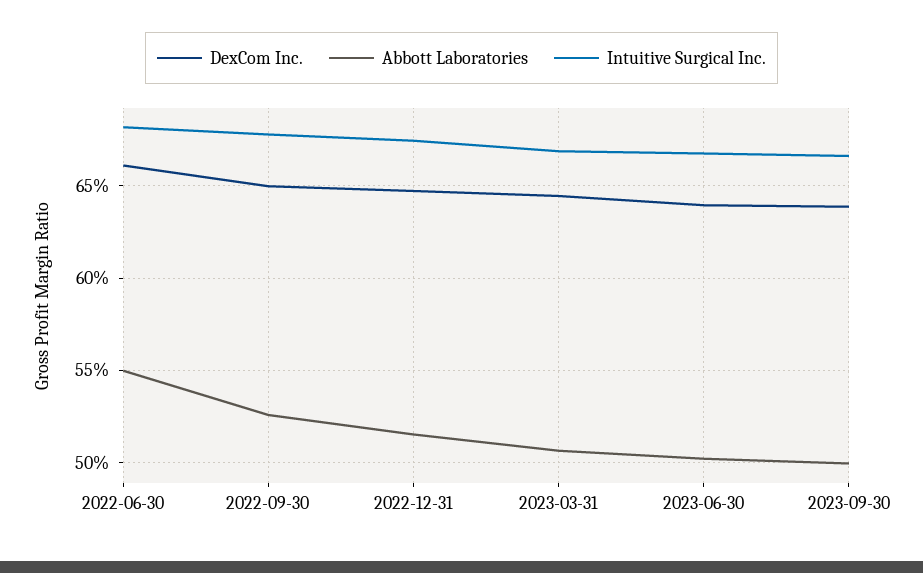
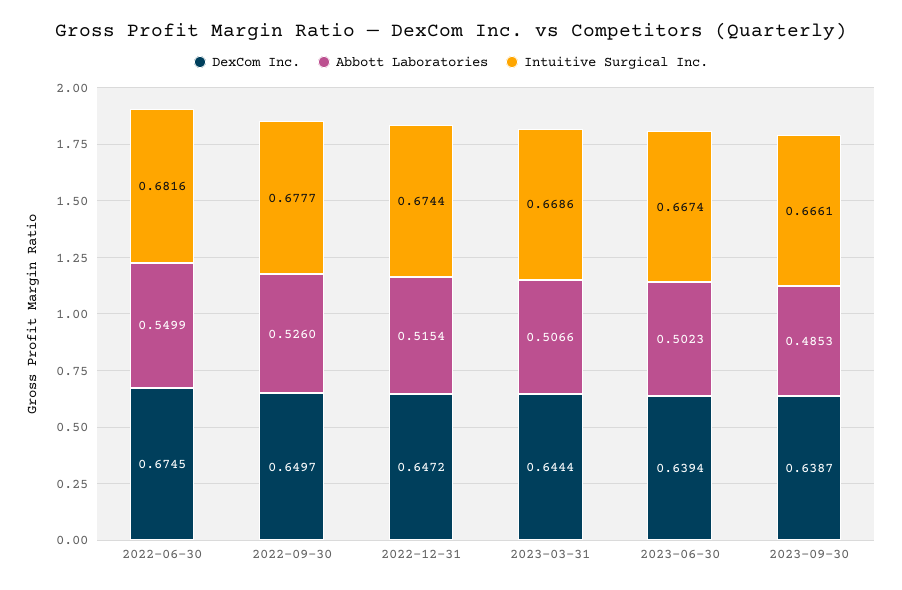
  {
    "DexCom Inc.": {
-     "2022-06-30": 0.66,
+     "2022-06-30": 0.6745,
      "2022-09-30": 0.6497,
      "2022-12-31": 0.6472,
      "2023-03-31": 0.6444,
      "2023-06-30": 0.6394,
      "2023-09-30": 0.6387
    },
    "Abbott Laboratories": {
      "2022-06-30": 0.5499,
      "2022-09-30": 0.526,
      "2022-12-31": 0.5154,
      "2023-03-31": 0.5066,
      "2023-06-30": 0.5023,
-     "2023-09-30": 0.5
+     "2023-09-30": 0.4853
    },
    "Intuitive Surgical Inc.": {
      "2022-06-30": 0.6816,
      "2022-09-30": 0.6777,
      "2022-12-31": 0.6744,
      "2023-03-31": 0.6686,
      "2023-06-30": 0.6674,
      "2023-09-30": 0.6661
    }
  }

